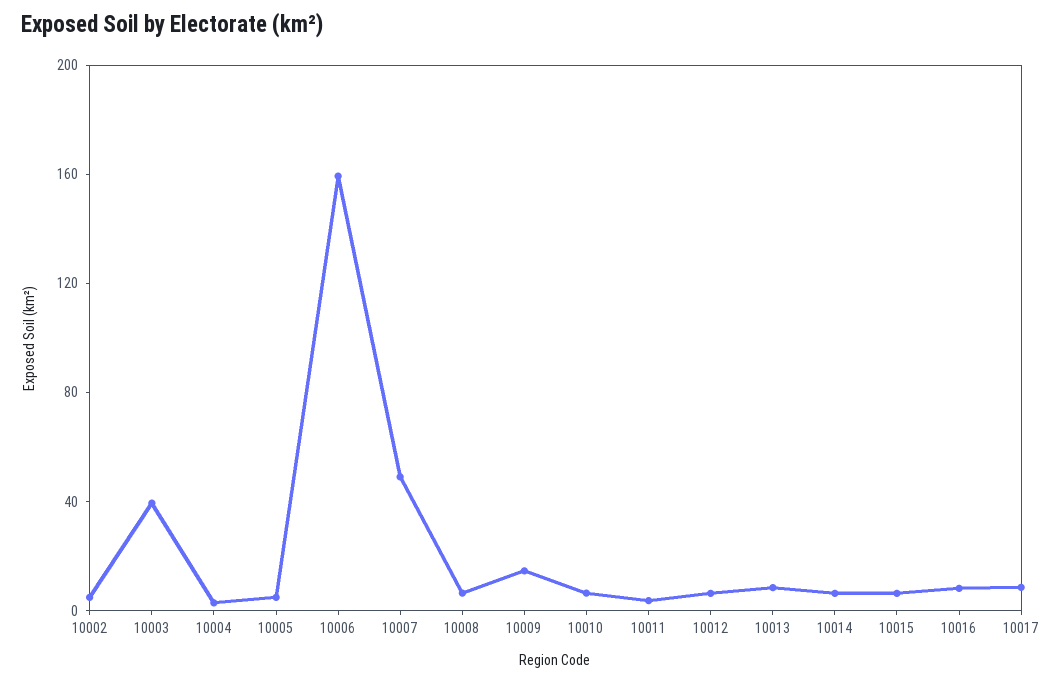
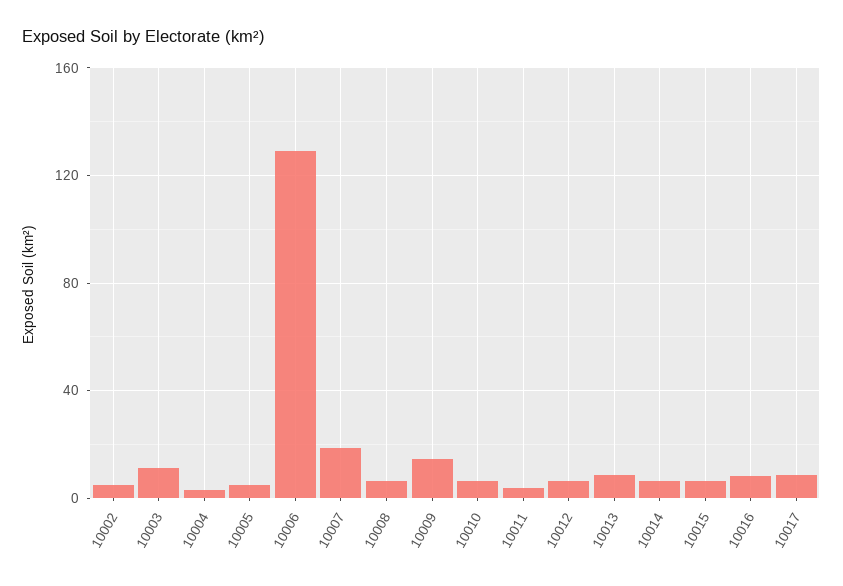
  {
    "10002": 5,
-   "10003": 40,
+   "10003": 10,
    "10004": 5,
    "10005": 5,
-   "10006": 160,
+   "10006": 130,
-   "10007": 50,
+   "10007": 20,
    "10008": 5,
    "10009": 15,
    "10010": 5,
    "10011": 5,
    "10012": 5,
    "10013": 10,
    "10014": 5,
    "10015": 5,
    "10016": 10,
    "10017": 10
  }

